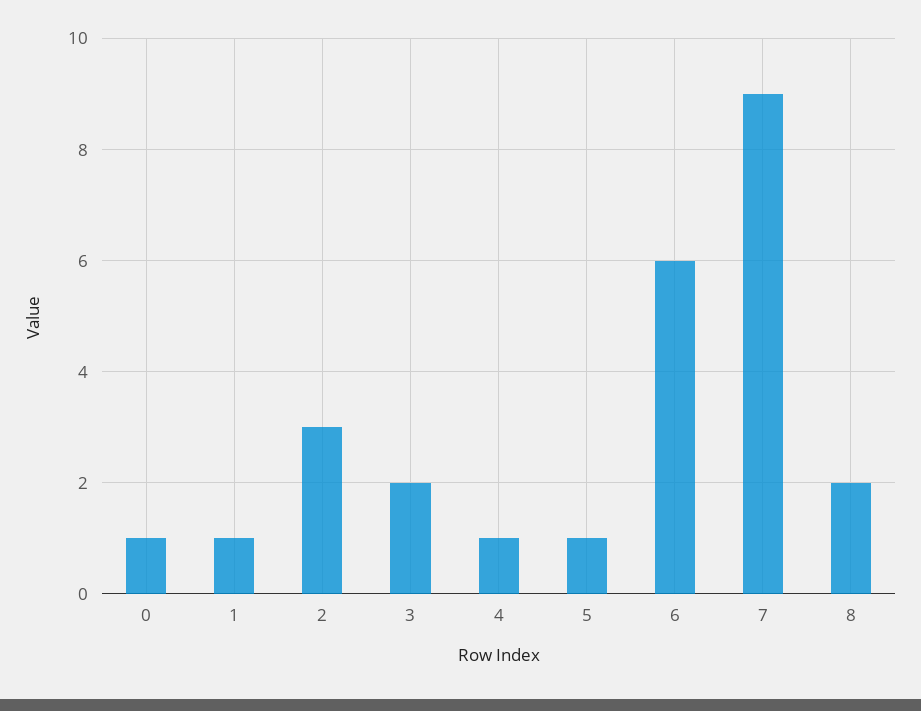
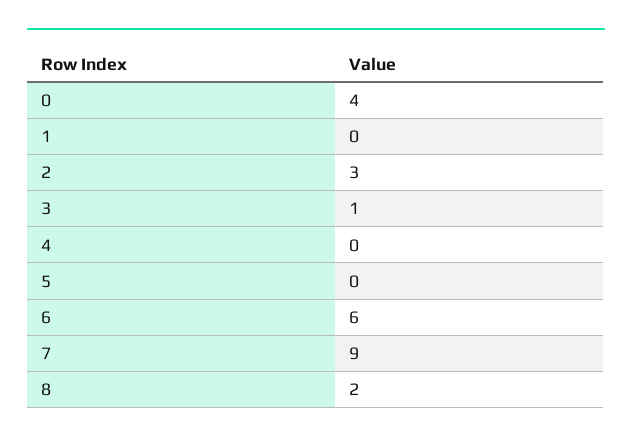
  {
-   "0": 1,
+   "0": 4,
-   "1": 1,
+   "1": 0,
    "2": 3,
-   "3": 2,
+   "3": 1,
-   "4": 1,
+   "4": 0,
-   "5": 1,
+   "5": 0,
    "6": 6,
    "7": 9,
    "8": 2
  }

